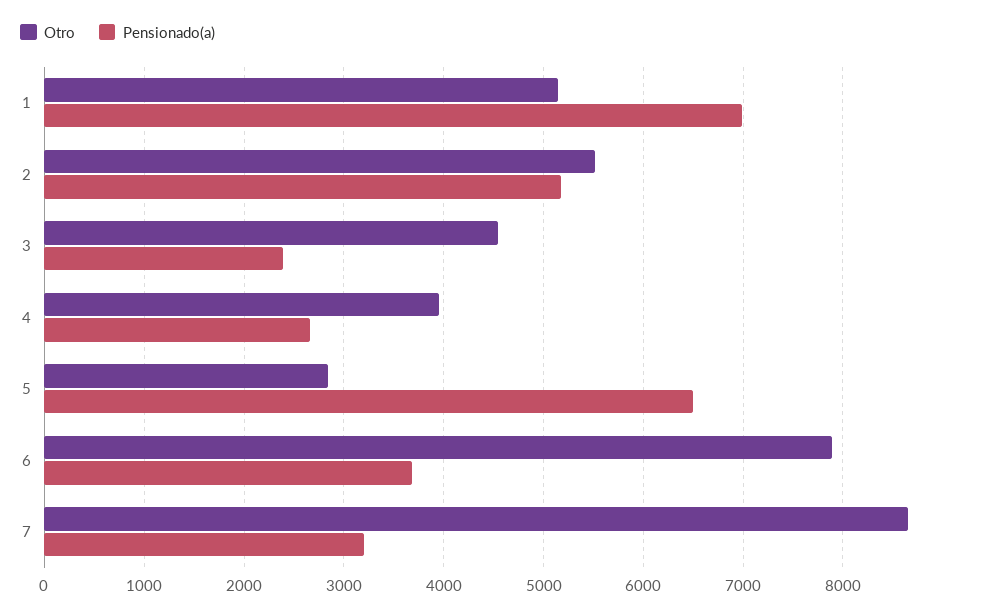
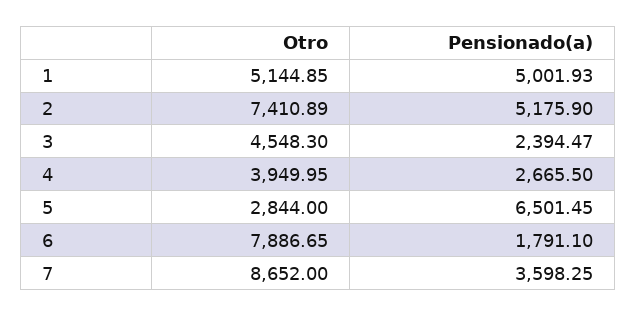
  {
    "Otro": {
      "1": 5144.85,
-     "2": 5500,
+     "2": 7410.89,
      "3": 4548.3,
      "4": 3949.95,
      "5": 2844,
      "6": 7886.65,
      "7": 8652
    },
    "Pensionado(a)": {
-     "1": 7000,
+     "1": 5001.93,
      "2": 5175.9,
      "3": 2394.47,
      "4": 2665.5,
      "5": 6501.45,
-     "6": 3700,
+     "6": 1791.1,
-     "7": 3200
+     "7": 3598.25
    }
  }

